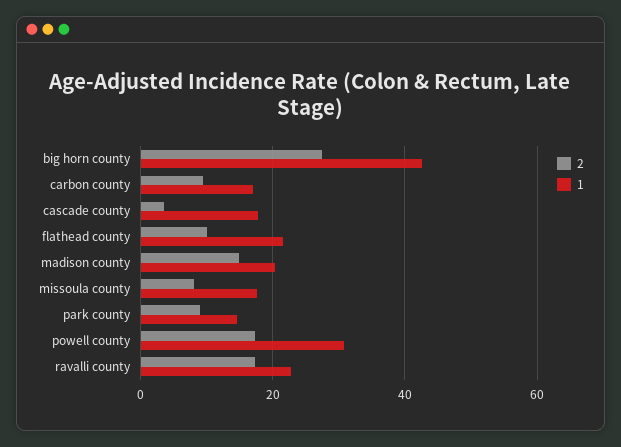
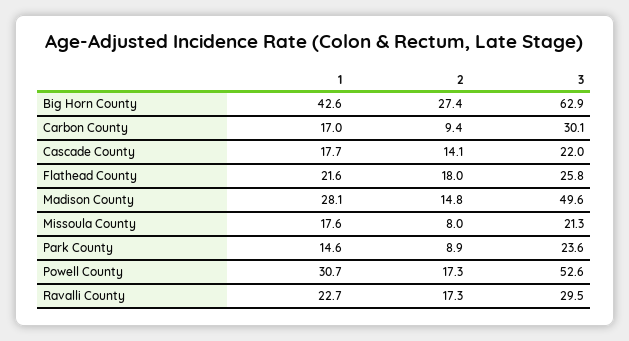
  {
    "2": {
      "big horn county": 27.4,
      "carbon county": 9.4,
-     "cascade county": 4,
+     "cascade county": 14.1,
-     "flathead county": 10,
+     "flathead county": 18,
      "madison county": 14.8,
      "missoula county": 8,
      "park county": 8.9,
      "powell county": 17.3,
      "ravalli county": 17.3
    },
    "1": {
      "big horn county": 42.6,
      "carbon county": 17,
      "cascade county": 17.7,
      "flathead county": 21.6,
-     "madison county": 20,
+     "madison county": 28.1,
      "missoula county": 17.6,
      "park county": 14.6,
      "powell county": 30.7,
      "ravalli county": 22.7
-   }
+   },
+   "3": {
+     "big horn county": 62.9,
+     "carbon county": 30.1,
+     "cascade county": 22,
+     "flathead county": 25.8,
+     "madison county": 49.6,
+     "missoula county": 21.3,
+     "park county": 23.6,
+     "powell county": 52.6,
+     "ravalli county": 29.5
+   }
  }

